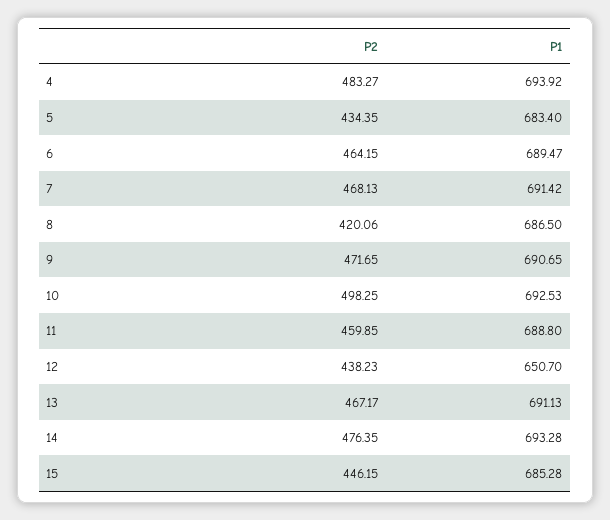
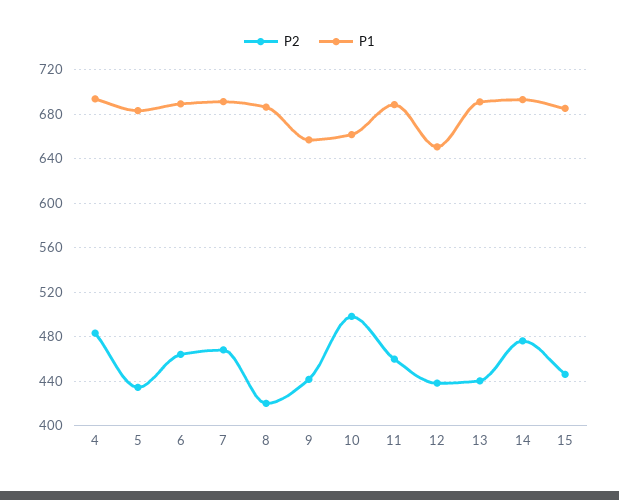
  {
    "P2": {
      "4": 483.27,
      "5": 434.35,
      "6": 464.15,
      "7": 468.13,
      "8": 420.06,
-     "9": 471.65,
+     "9": 440,
      "10": 498.25,
      "11": 459.85,
      "12": 438.23,
-     "13": 467.17,
+     "13": 440,
      "14": 476.35,
      "15": 446.15
    },
    "P1": {
      "4": 693.92,
      "5": 683.4,
      "6": 689.47,
      "7": 691.42,
      "8": 686.5,
-     "9": 690.65,
+     "9": 660,
-     "10": 692.53,
+     "10": 660,
      "11": 688.8,
      "12": 650.7,
      "13": 691.13,
      "14": 693.28,
      "15": 685.28
    }
  }

